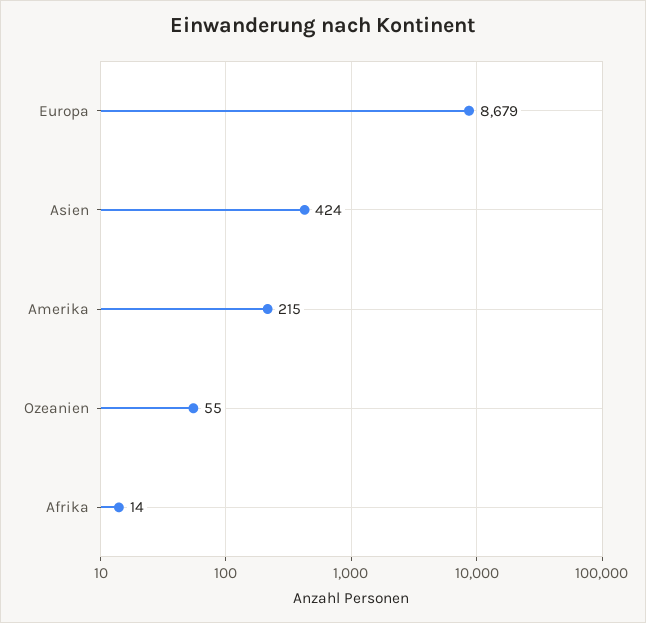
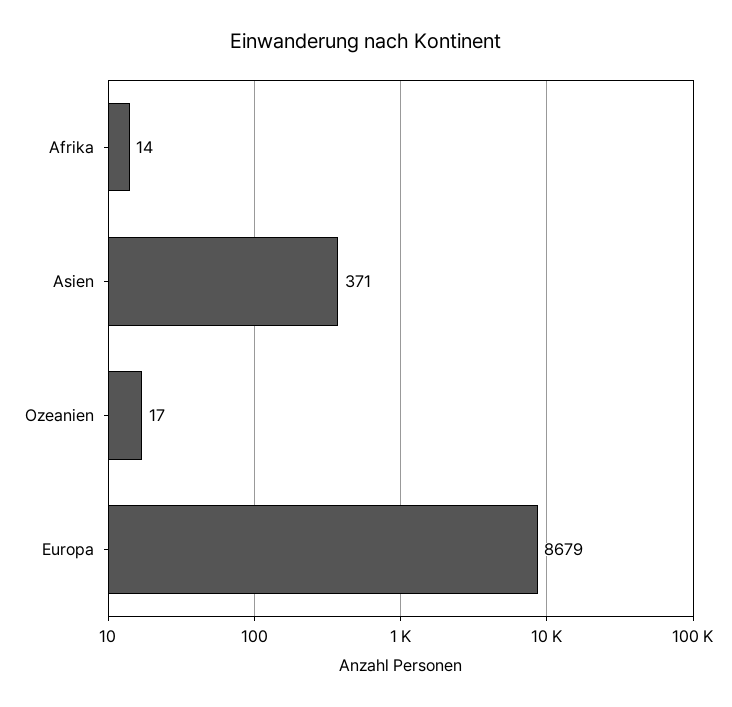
  {
    "Europa": 8679,
-   "Asien": 424,
+   "Asien": 371,
-   "Amerika": 215,
-   "Ozeanien": 55,
+   "Ozeanien": 17,
    "Afrika": 14
  }

